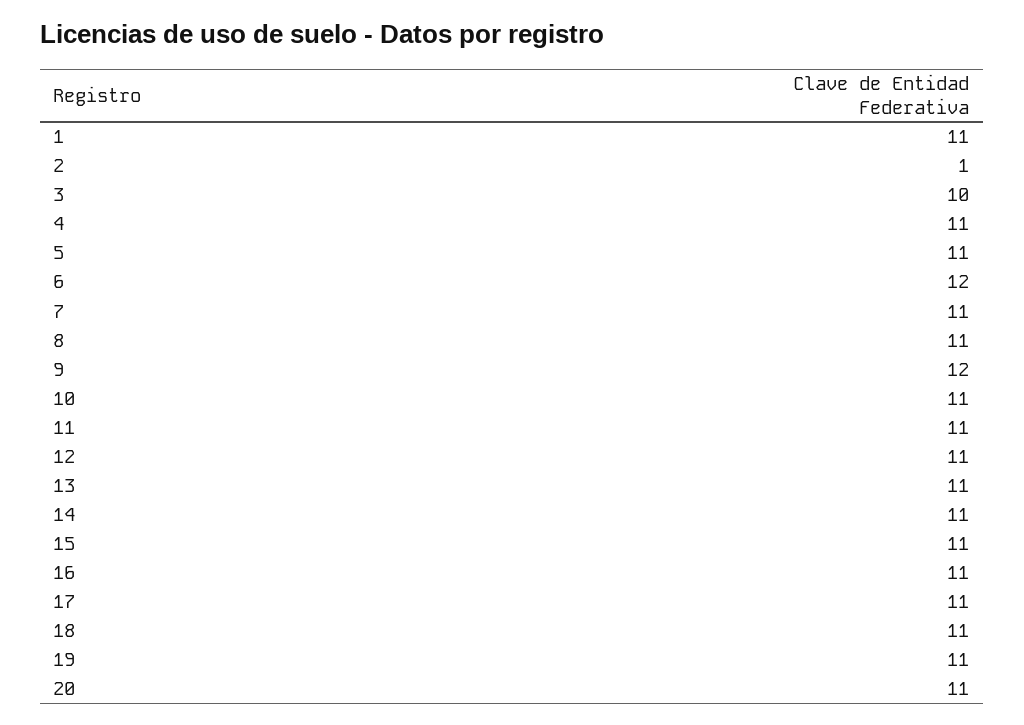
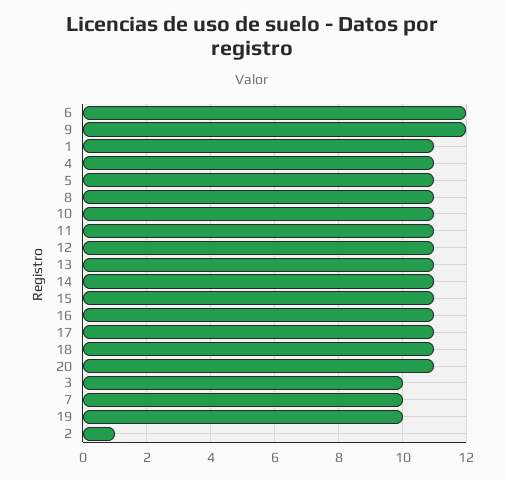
  {
    "1": 11,
    "2": 1,
    "3": 10,
    "4": 11,
    "5": 11,
    "6": 12,
-   "7": 11,
+   "7": 10,
    "8": 11,
    "9": 12,
    "10": 11,
    "11": 11,
    "12": 11,
    "13": 11,
    "14": 11,
    "15": 11,
    "16": 11,
    "17": 11,
    "18": 11,
-   "19": 11,
+   "19": 10,
    "20": 11
  }

